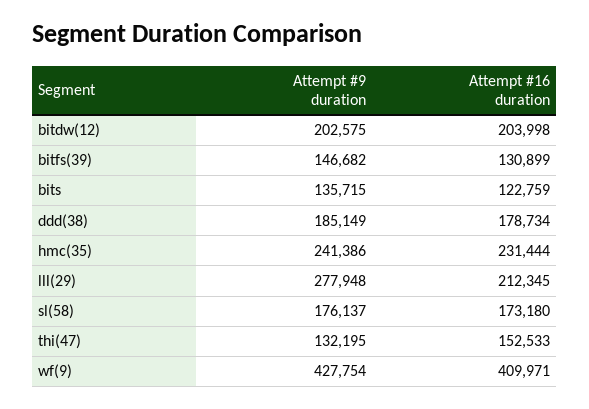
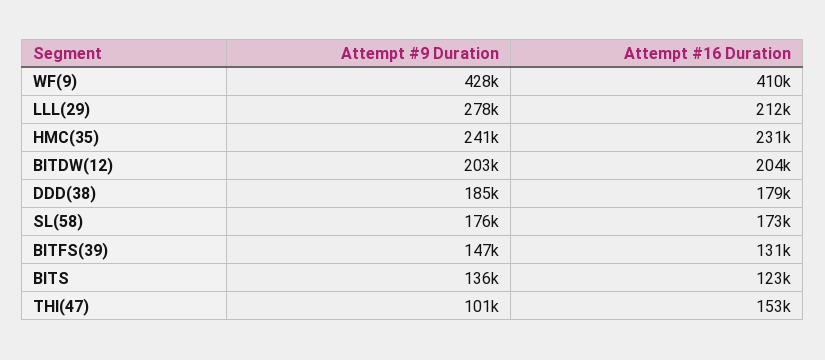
  {
    "Attempt #9 duration": {
      "bitdw(12)": 202575,
      "bitfs(39)": 146682,
      "bits": 135715,
      "ddd(38)": 185149,
      "hmc(35)": 241386,
      "lll(29)": 277948,
      "sl(58)": 176137,
-     "thi(47)": 132195,
+     "thi(47)": 101000,
      "wf(9)": 427754
    },
    "Attempt #16 duration": {
      "bitdw(12)": 203998,
      "bitfs(39)": 130899,
      "bits": 122759,
      "ddd(38)": 178734,
      "hmc(35)": 231444,
      "lll(29)": 212345,
      "sl(58)": 173180,
      "thi(47)": 152533,
      "wf(9)": 409971
    }
  }

